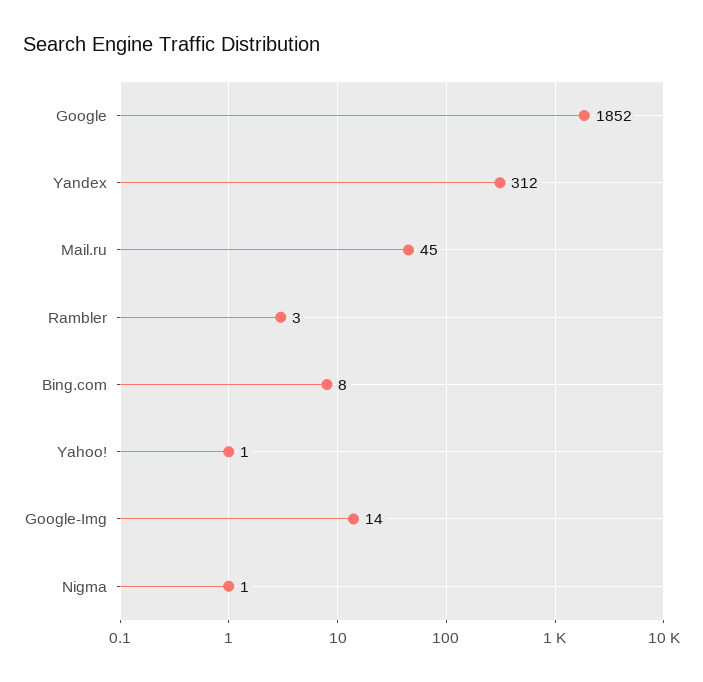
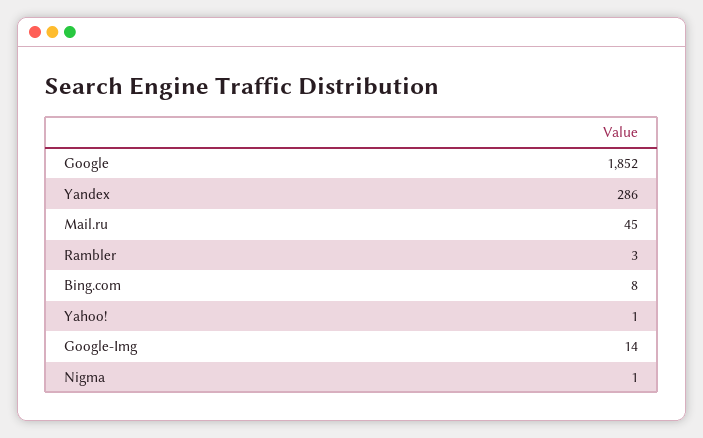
  {
    "Google": 1852,
-   "Yandex": 312,
+   "Yandex": 286,
    "Mail.ru": 45,
    "Rambler": 3,
    "Bing.com": 8,
    "Yahoo!": 1,
    "Google-Img": 14,
    "Nigma": 1
  }

